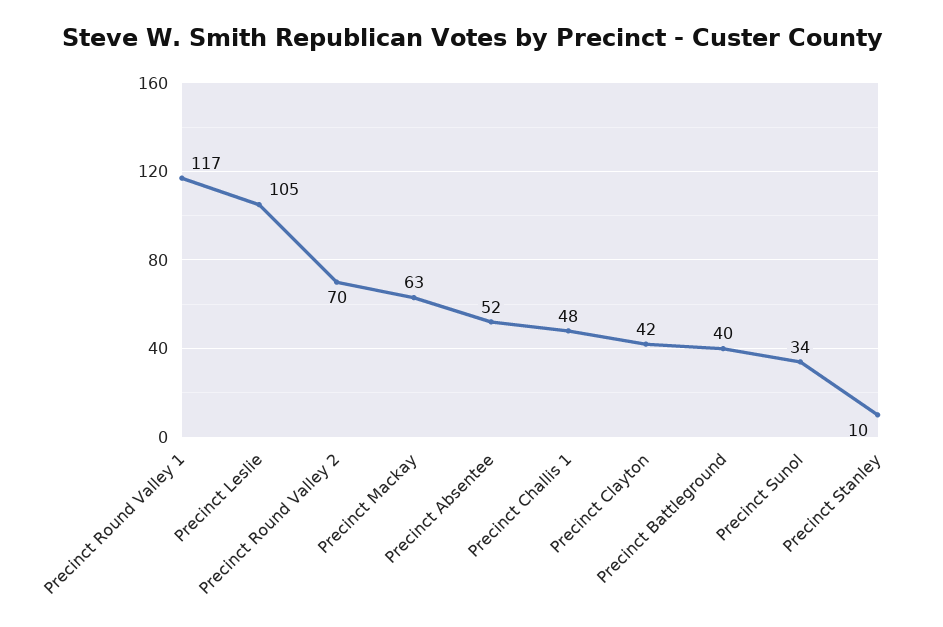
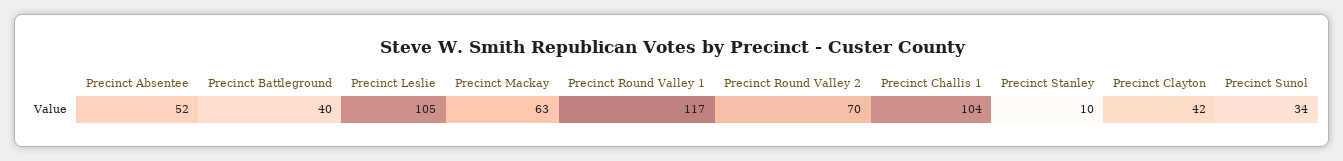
  {
    "Precinct Round Valley 1": 117,
    "Precinct Leslie": 105,
    "Precinct Round Valley 2": 70,
    "Precinct Mackay": 63,
    "Precinct Absentee": 52,
-   "Precinct Challis 1": 48,
+   "Precinct Challis 1": 104,
    "Precinct Clayton": 42,
    "Precinct Battleground": 40,
    "Precinct Sunol": 34,
    "Precinct Stanley": 10
  }

